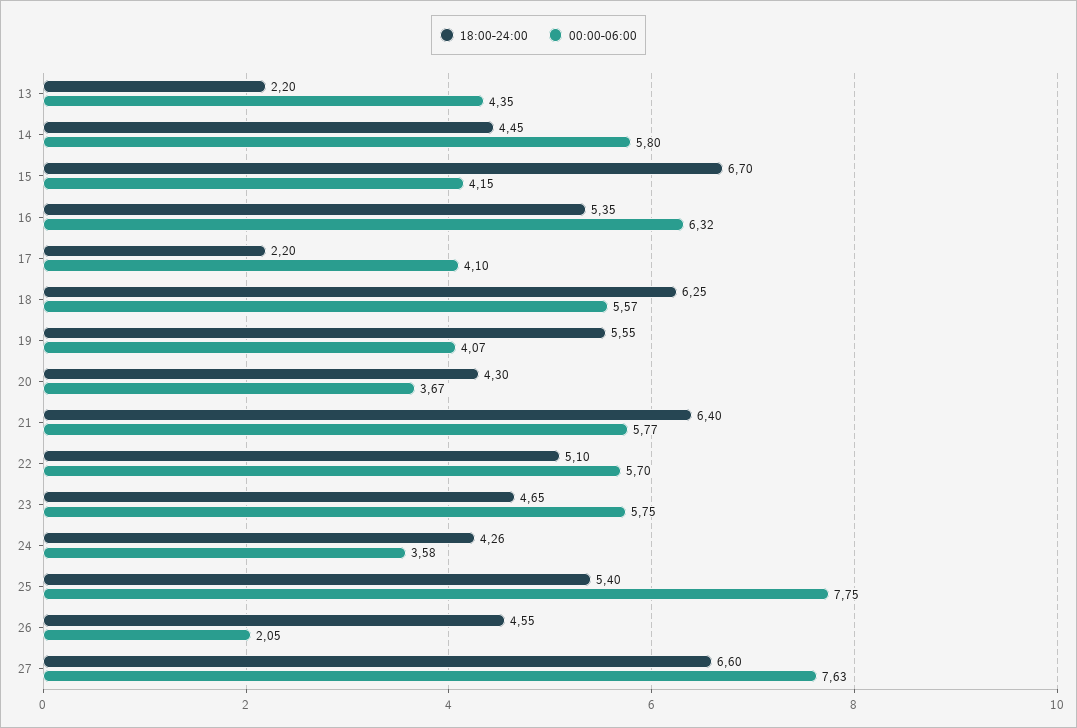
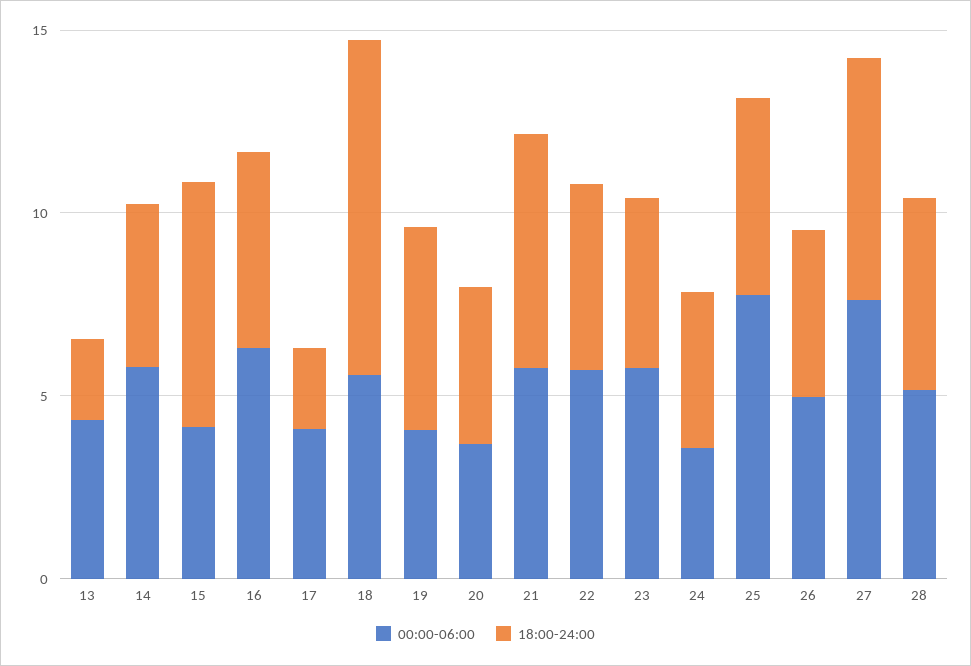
  {
    "18:00-24:00": {
      "13": 2.2,
      "14": 4.45,
      "15": 6.7,
      "16": 5.35,
      "17": 2.2,
-     "18": 6.25,
+     "18": 9,
      "19": 5.55,
      "20": 4.3,
      "21": 6.4,
      "22": 5.1,
      "23": 4.65,
      "24": 4.26,
      "25": 5.4,
      "26": 4.55,
-     "27": 6.6
+     "27": 6.6,
+     "28": 5
    },
    "00:00-06:00": {
      "13": 4.35,
      "14": 5.8,
      "15": 4.15,
      "16": 6.32,
      "17": 4.1,
      "18": 5.57,
      "19": 4.07,
      "20": 3.67,
      "21": 5.77,
      "22": 5.7,
      "23": 5.75,
      "24": 3.58,
      "25": 7.75,
-     "26": 2.05,
+     "26": 5,
-     "27": 7.63
+     "27": 7.63,
+     "28": 5
    }
  }

